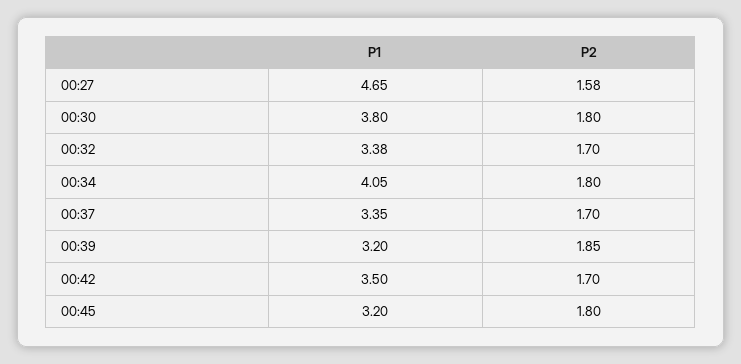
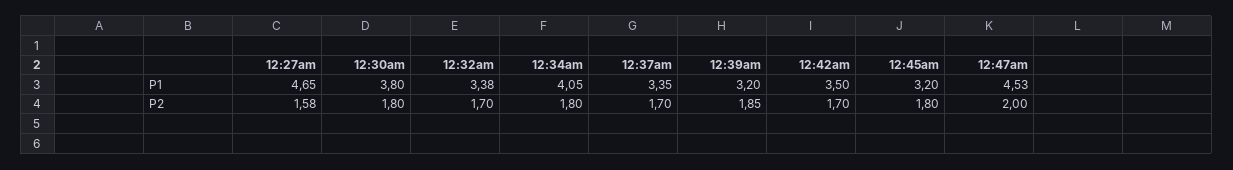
  {
    "P1": {
      "00:27": 4.65,
      "00:30": 3.8,
      "00:32": 3.38,
      "00:34": 4.05,
      "00:37": 3.35,
      "00:39": 3.2,
      "00:42": 3.5,
-     "00:45": 3.2
+     "00:45": 3.2,
+     "12:47am": 4.53
    },
    "P2": {
      "00:27": 1.58,
      "00:30": 1.8,
      "00:32": 1.7,
      "00:34": 1.8,
      "00:37": 1.7,
      "00:39": 1.85,
      "00:42": 1.7,
-     "00:45": 1.8
+     "00:45": 1.8,
+     "12:47am": 2
    }
  }

